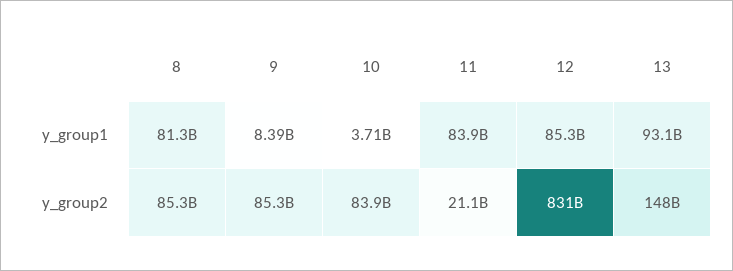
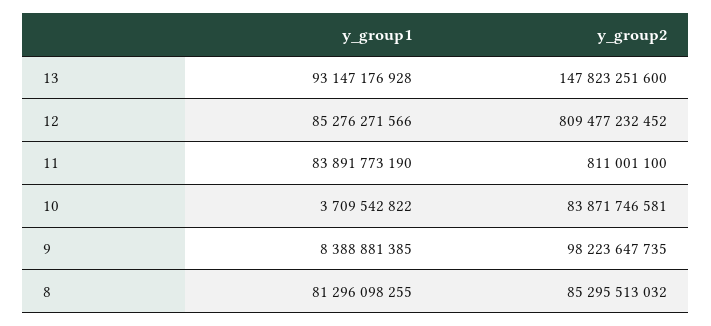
  {
    "8": {
      "y_group1": 81296098255,
      "y_group2": 85295513032
    },
    "9": {
      "y_group1": 8388881385,
-     "y_group2": 85300000000
+     "y_group2": 98223647735
    },
    "10": {
      "y_group1": 3709542822,
      "y_group2": 83871746581
    },
    "11": {
      "y_group1": 83891773190,
-     "y_group2": 21100000000
+     "y_group2": 811001100
    },
    "12": {
      "y_group1": 85276271566,
-     "y_group2": 831000000000
+     "y_group2": 809477232452
    },
    "13": {
      "y_group1": 93147176928,
      "y_group2": 147823251600
    }
  }

